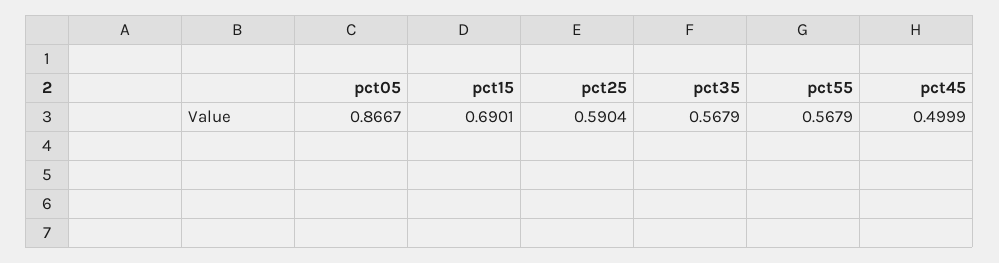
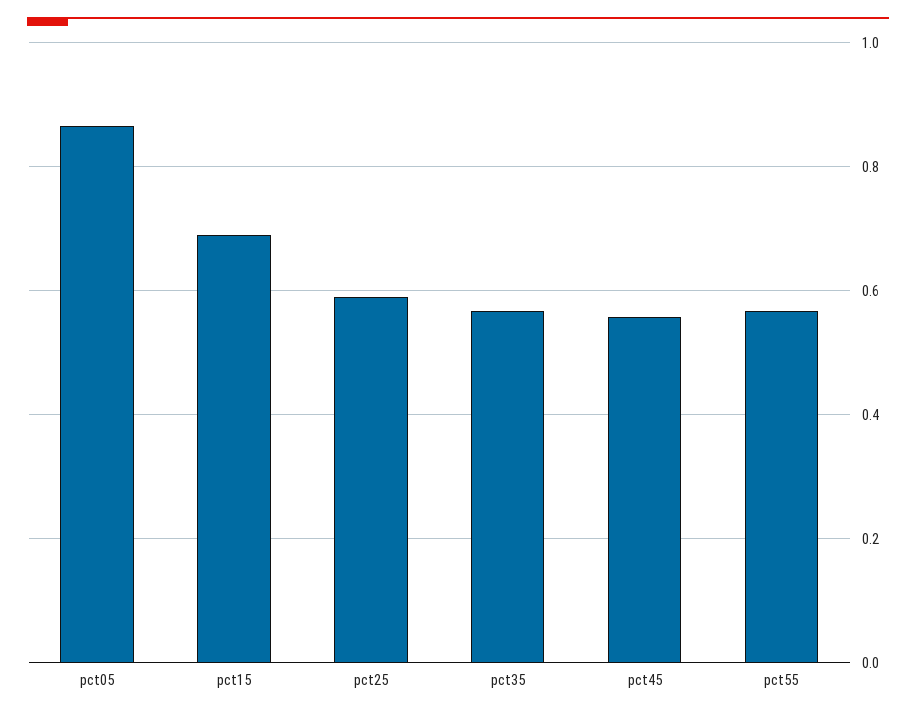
  {
    "pct05": 0.8667,
    "pct15": 0.6901,
    "pct25": 0.5904,
    "pct35": 0.5679,
    "pct55": 0.5679,
-   "pct45": 0.4999
+   "pct45": 0.56
  }

